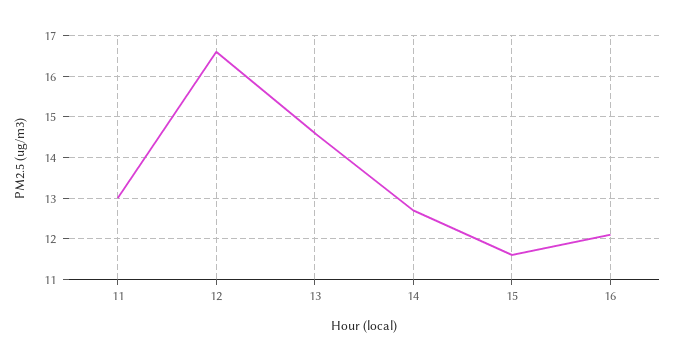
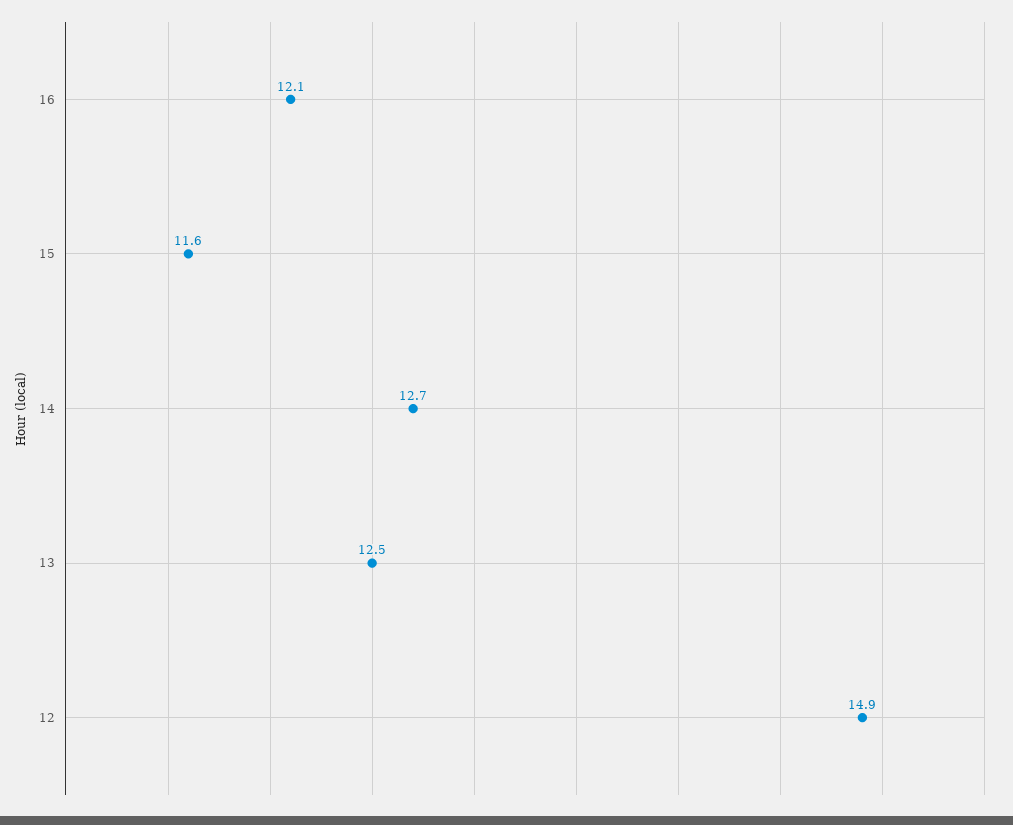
  {
-   "11": 13,
-   "12": 16.5,
+   "12": 14.9,
-   "13": 14.5,
+   "13": 12.5,
    "14": 12.7,
    "15": 11.6,
    "16": 12.1
  }

